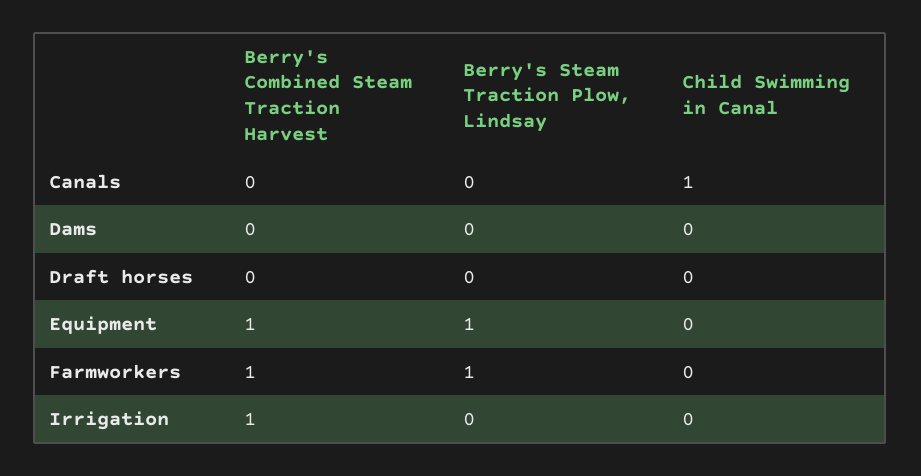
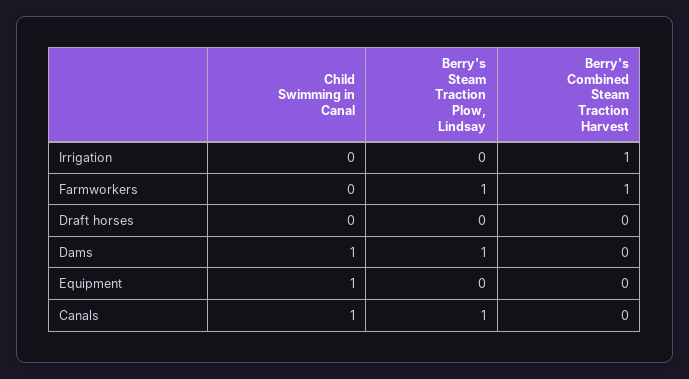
  {
    "Berry's Combined Steam Traction Harvest": {
      "Canals": 0,
      "Dams": 0,
      "Draft horses": 0,
-     "Equipment": 1,
+     "Equipment": 0,
      "Farmworkers": 1,
      "Irrigation": 1
    },
    "Berry's Steam Traction Plow, Lindsay": {
-     "Canals": 0,
+     "Canals": 1,
-     "Dams": 0,
+     "Dams": 1,
      "Draft horses": 0,
-     "Equipment": 1,
+     "Equipment": 0,
      "Farmworkers": 1,
      "Irrigation": 0
    },
    "Child Swimming in Canal": {
      "Canals": 1,
-     "Dams": 0,
+     "Dams": 1,
      "Draft horses": 0,
-     "Equipment": 0,
+     "Equipment": 1,
      "Farmworkers": 0,
      "Irrigation": 0
    }
  }

